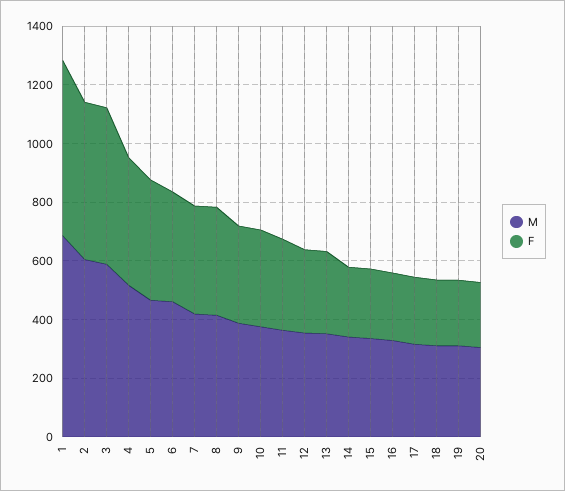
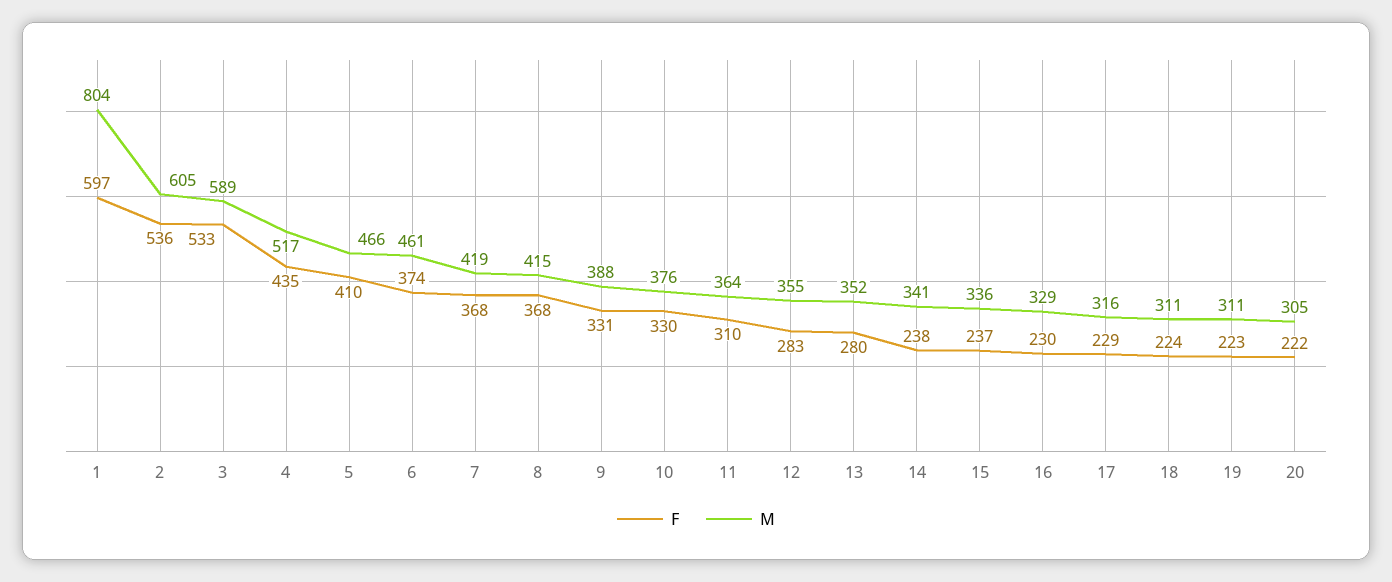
  {
    "M": {
-     "1": 700,
+     "1": 804,
      "2": 605,
      "3": 589,
      "4": 517,
      "5": 466,
      "6": 461,
      "7": 419,
      "8": 415,
      "9": 388,
      "10": 376,
      "11": 364,
      "12": 355,
      "13": 352,
      "14": 341,
      "15": 336,
      "16": 329,
      "17": 316,
      "18": 311,
      "19": 311,
      "20": 305
    },
    "F": {
      "1": 597,
      "2": 536,
      "3": 533,
      "4": 435,
      "5": 410,
      "6": 374,
      "7": 368,
      "8": 368,
      "9": 331,
      "10": 330,
      "11": 310,
      "12": 283,
      "13": 280,
      "14": 238,
      "15": 237,
      "16": 230,
      "17": 229,
      "18": 224,
      "19": 223,
      "20": 222
    }
  }

